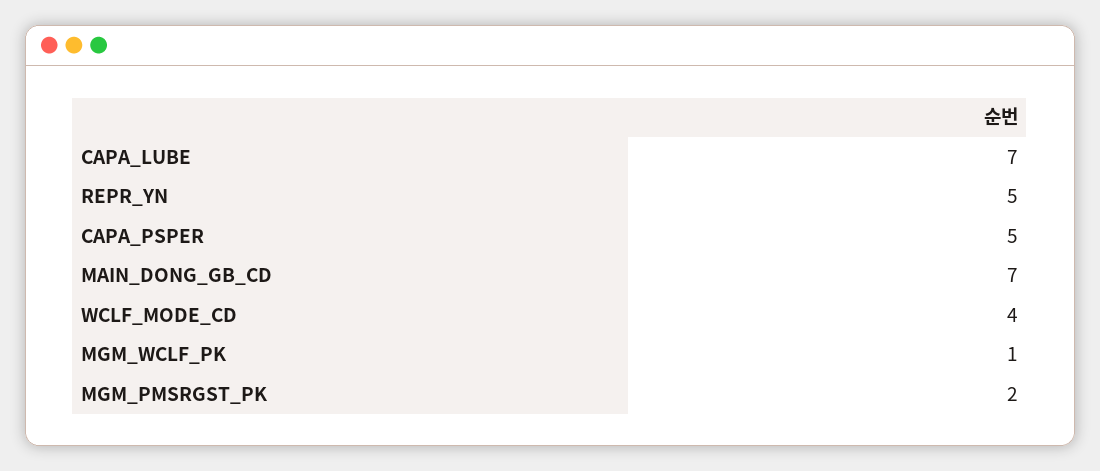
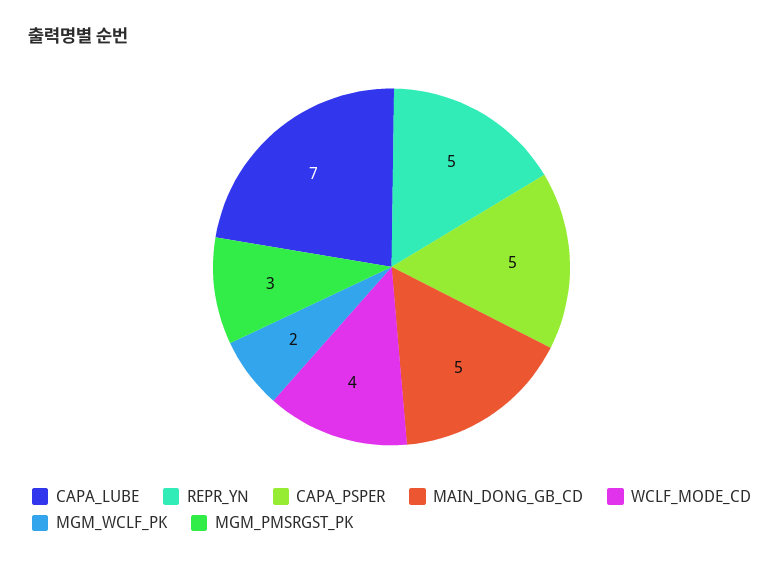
  {
    "CAPA_LUBE": 7,
    "REPR_YN": 5,
    "CAPA_PSPER": 5,
-   "MAIN_DONG_GB_CD": 7,
+   "MAIN_DONG_GB_CD": 5,
    "WCLF_MODE_CD": 4,
-   "MGM_WCLF_PK": 1,
+   "MGM_WCLF_PK": 2,
-   "MGM_PMSRGST_PK": 2
+   "MGM_PMSRGST_PK": 3
  }

